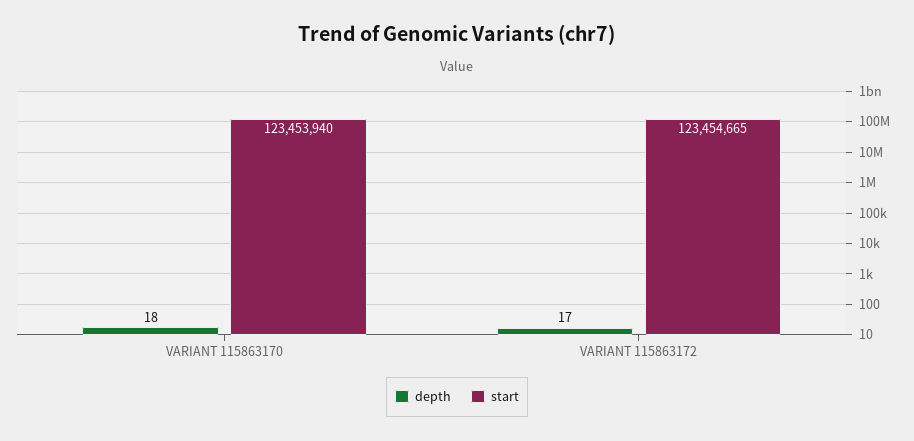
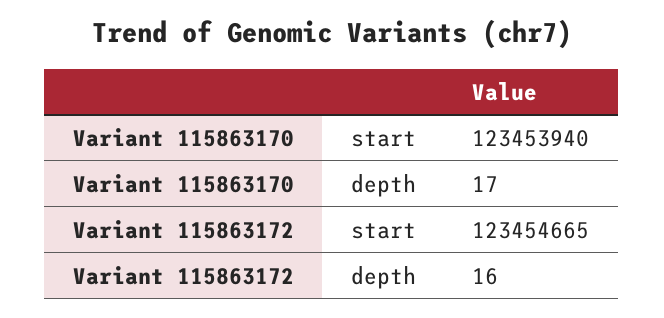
  {
    "depth": {
-     "VARIANT 115863170": 18,
+     "VARIANT 115863170": 17,
-     "VARIANT 115863172": 17
+     "VARIANT 115863172": 16
    },
    "start": {
      "VARIANT 115863170": 123453940,
      "VARIANT 115863172": 123454665
    }
  }

